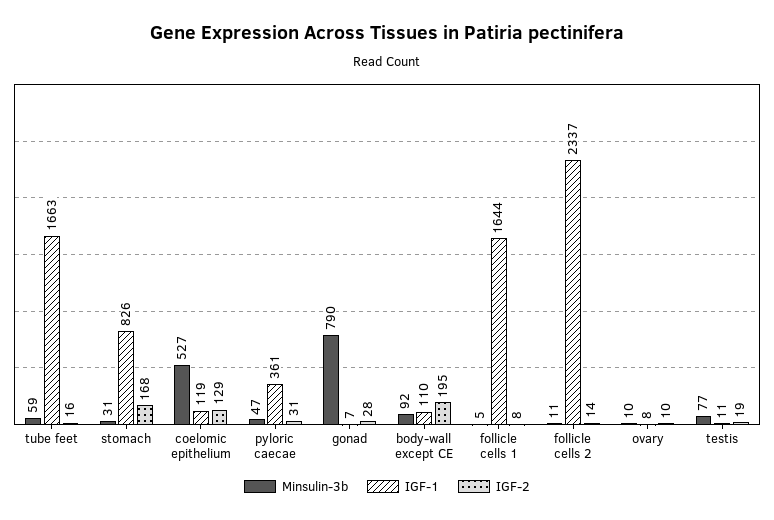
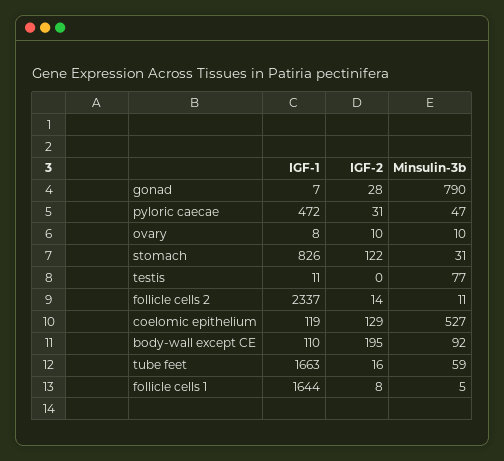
  {
    "Minsulin-3b": {
      "tube feet": 59,
      "stomach": 31,
      "coelomic epithelium": 527,
      "pyloric caecae": 47,
      "gonad": 790,
      "body-wall except CE": 92,
      "follicle cells 1": 5,
      "follicle cells 2": 11,
      "ovary": 10,
      "testis": 77
    },
    "IGF-1": {
      "tube feet": 1663,
      "stomach": 826,
      "coelomic epithelium": 119,
-     "pyloric caecae": 361,
+     "pyloric caecae": 472,
      "gonad": 7,
      "body-wall except CE": 110,
      "follicle cells 1": 1644,
      "follicle cells 2": 2337,
      "ovary": 8,
      "testis": 11
    },
    "IGF-2": {
      "tube feet": 16,
-     "stomach": 168,
+     "stomach": 122,
      "coelomic epithelium": 129,
      "pyloric caecae": 31,
      "gonad": 28,
      "body-wall except CE": 195,
      "follicle cells 1": 8,
      "follicle cells 2": 14,
      "ovary": 10,
-     "testis": 19
+     "testis": 0
    }
  }

